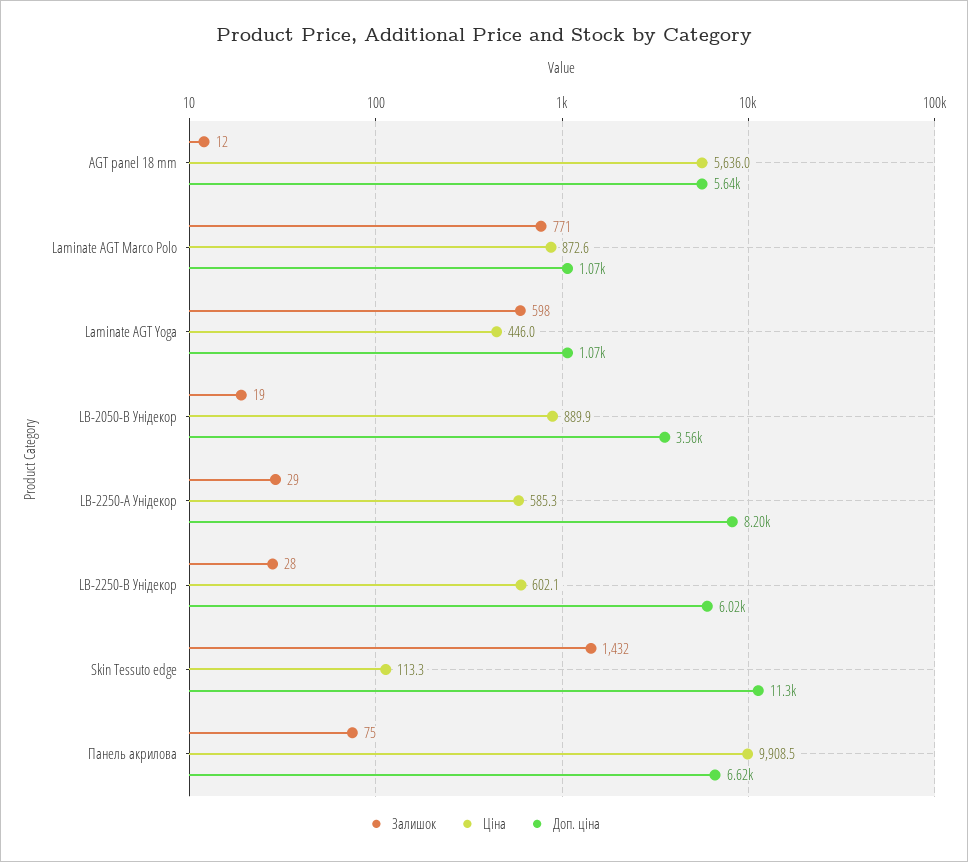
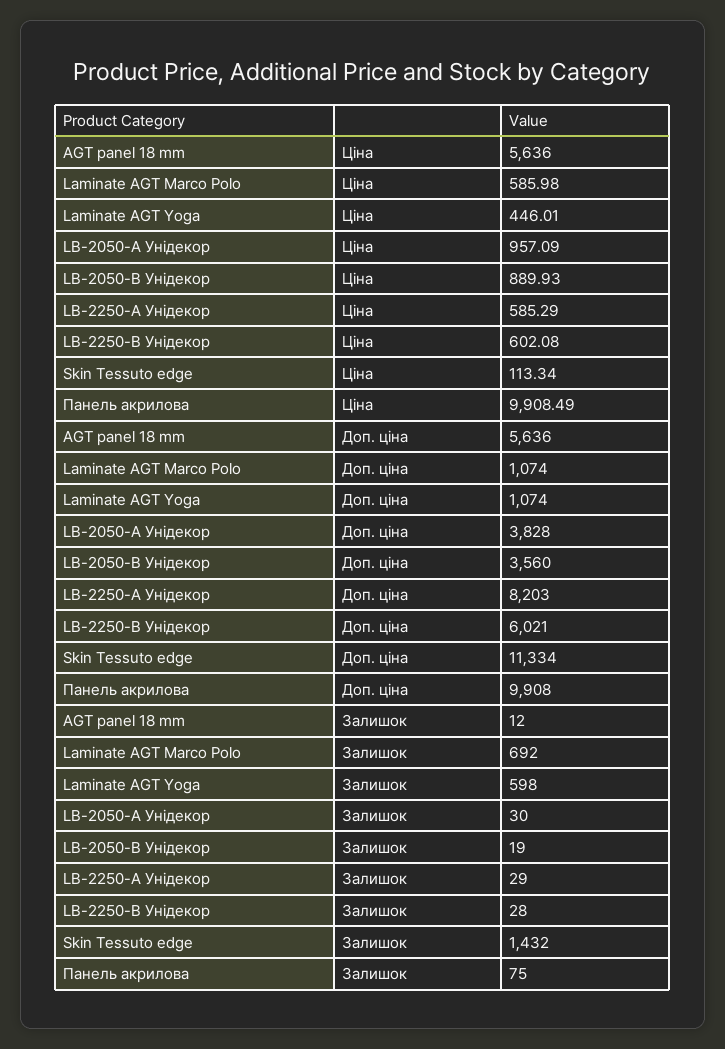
  {
    "Залишок": {
      "AGT panel 18 mm": 12,
-     "Laminate AGT Marco Polo": 771,
+     "Laminate AGT Marco Polo": 692,
      "Laminate AGT Yoga": 598,
      "LB-2050-В Унідекор": 19,
      "LB-2250-А Унідекор": 29,
      "LB-2250-В Унідекор": 28,
      "Skin Tessuto edge": 1432,
-     "Панель акрилова": 75
+     "Панель акрилова": 75,
+     "LB-2050-А Унідекор": 30
    },
    "Ціна": {
      "AGT panel 18 mm": 5636,
-     "Laminate AGT Marco Polo": 872.6,
+     "Laminate AGT Marco Polo": 585.98,
      "Laminate AGT Yoga": 446.01,
      "LB-2050-В Унідекор": 889.93,
      "LB-2250-А Унідекор": 585.29,
      "LB-2250-В Унідекор": 602.08,
      "Skin Tessuto edge": 113.34,
-     "Панель акрилова": 9908.49
+     "Панель акрилова": 9908.49,
+     "LB-2050-А Унідекор": 957.09
    },
    "Доп. ціна": {
      "AGT panel 18 mm": 5636,
      "Laminate AGT Marco Polo": 1074,
      "Laminate AGT Yoga": 1074,
      "LB-2050-В Унідекор": 3560,
      "LB-2250-А Унідекор": 8203,
      "LB-2250-В Унідекор": 6021,
      "Skin Tessuto edge": 11334,
-     "Панель акрилова": 6620
+     "Панель акрилова": 9908,
+     "LB-2050-А Унідекор": 3828
    }
  }

